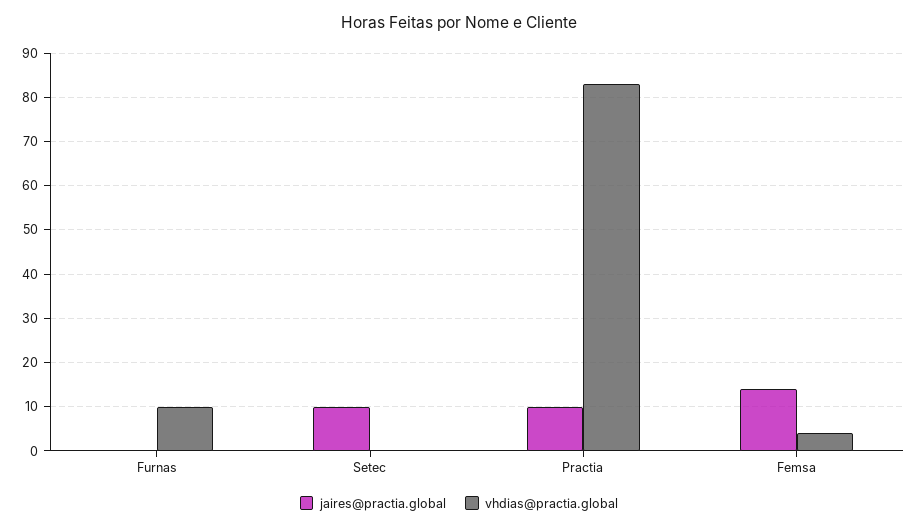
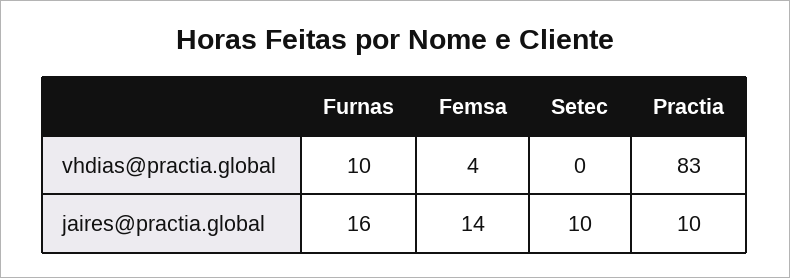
  {
    "jaires@practia.global": {
-     "Furnas": 0,
+     "Furnas": 16,
      "Setec": 10,
      "Practia": 10,
      "Femsa": 14
    },
    "vhdias@practia.global": {
      "Furnas": 10,
      "Setec": 0,
      "Practia": 83,
      "Femsa": 4
    }
  }

